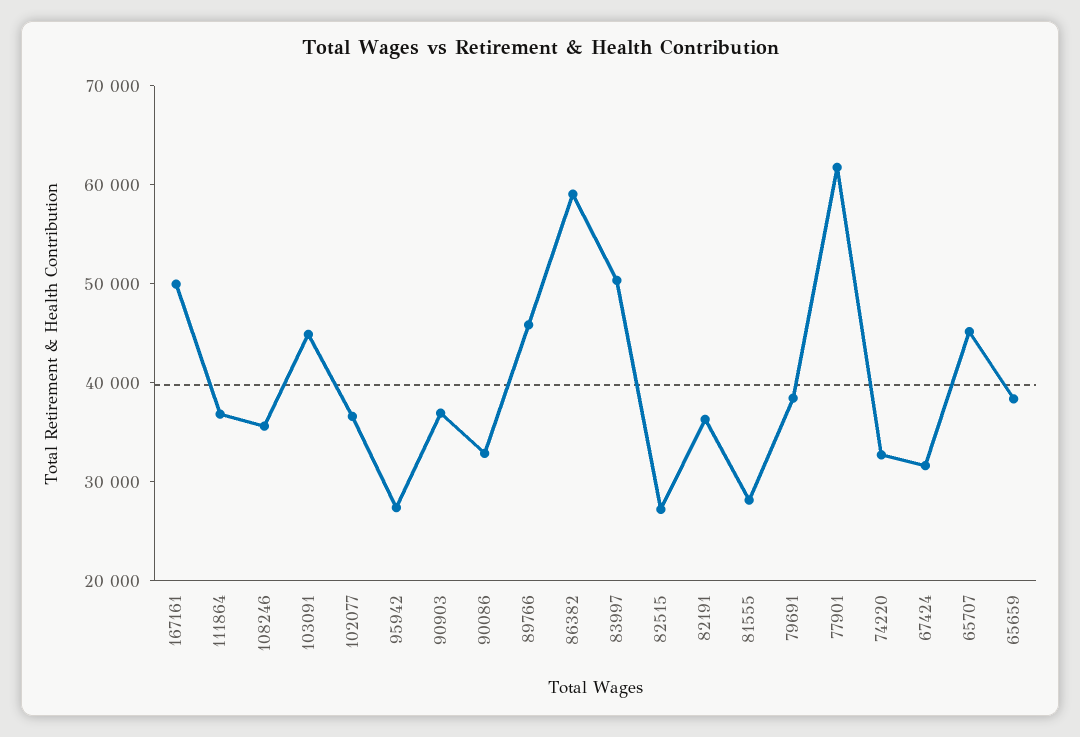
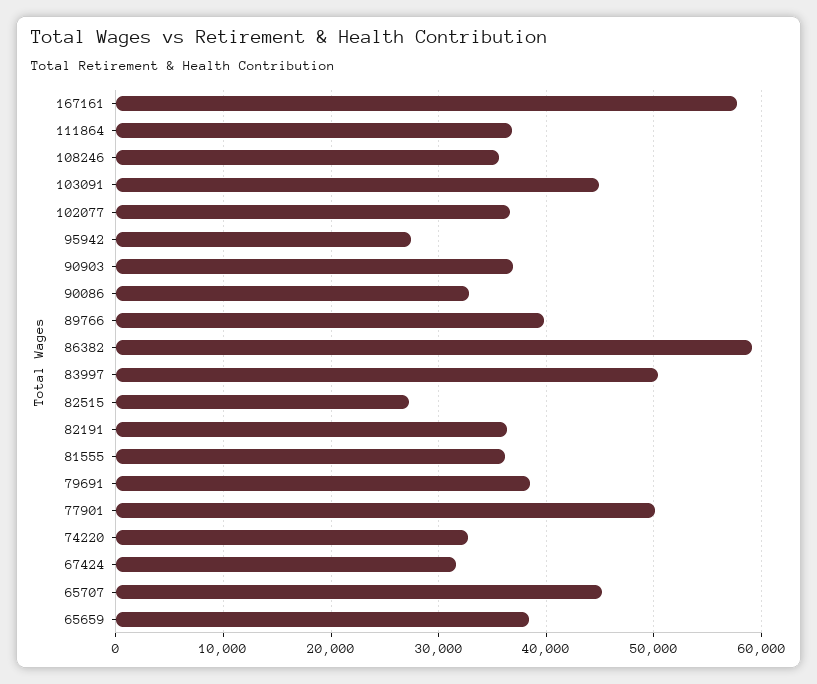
  {
-   "167161": 50000,
+   "167161": 58000,
    "111864": 37000,
    "108246": 36000,
    "103091": 45000,
    "102077": 37000,
    "95942": 27000,
    "90903": 37000,
    "90086": 33000,
-   "89766": 46000,
+   "89766": 40000,
    "86382": 59000,
    "83997": 50000,
    "82515": 27000,
    "82191": 36000,
-   "81555": 28000,
+   "81555": 36000,
    "79691": 38000,
-   "77901": 62000,
+   "77901": 50000,
    "74220": 33000,
    "67424": 32000,
    "65707": 45000,
    "65659": 38000
  }

